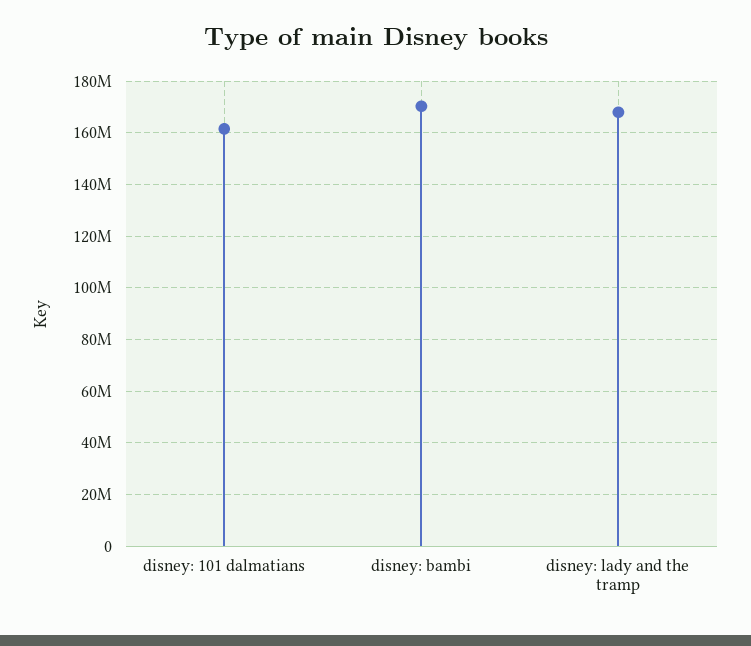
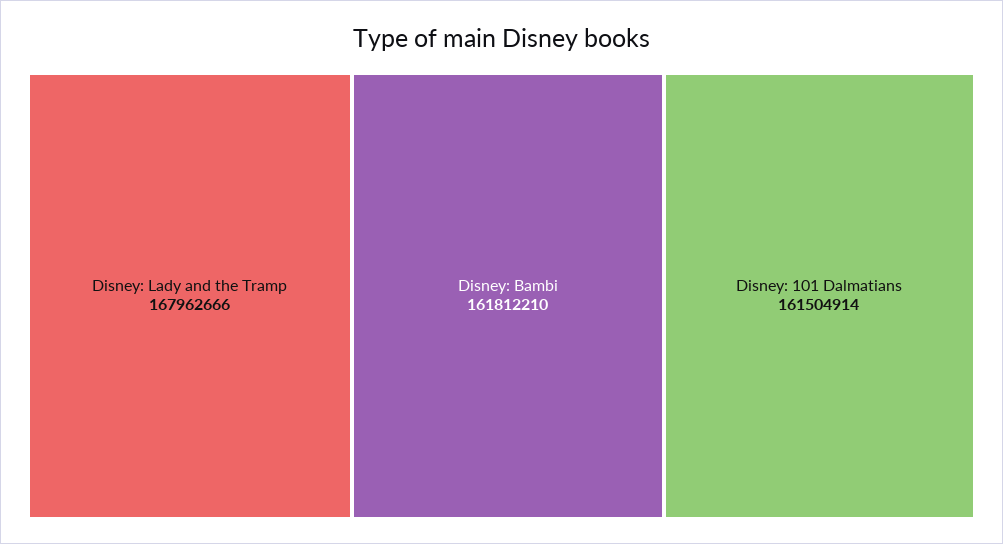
  {
    "disney: 101 dalmatians": 161504914,
-   "disney: bambi": 170000000,
+   "disney: bambi": 161812210,
    "disney: lady and the tramp": 167962666
  }

